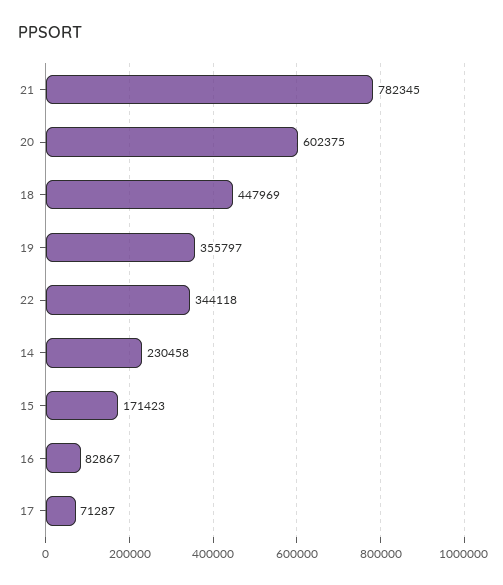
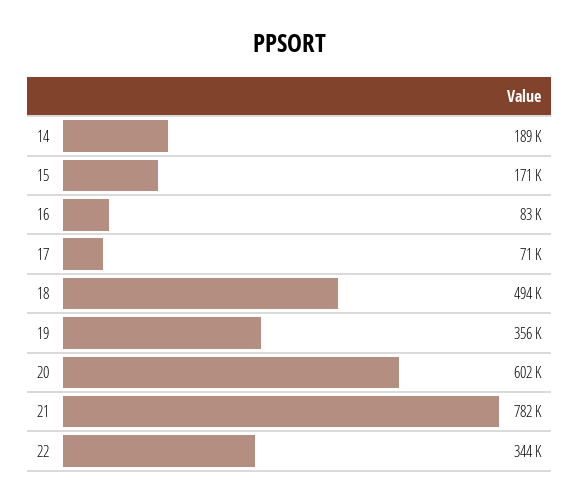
  {
    "21": 782345,
    "20": 602375,
-   "18": 447969,
+   "18": 494000,
    "19": 355797,
    "22": 344118,
-   "14": 230458,
+   "14": 189000,
    "15": 171423,
    "16": 82867,
    "17": 71287
  }

